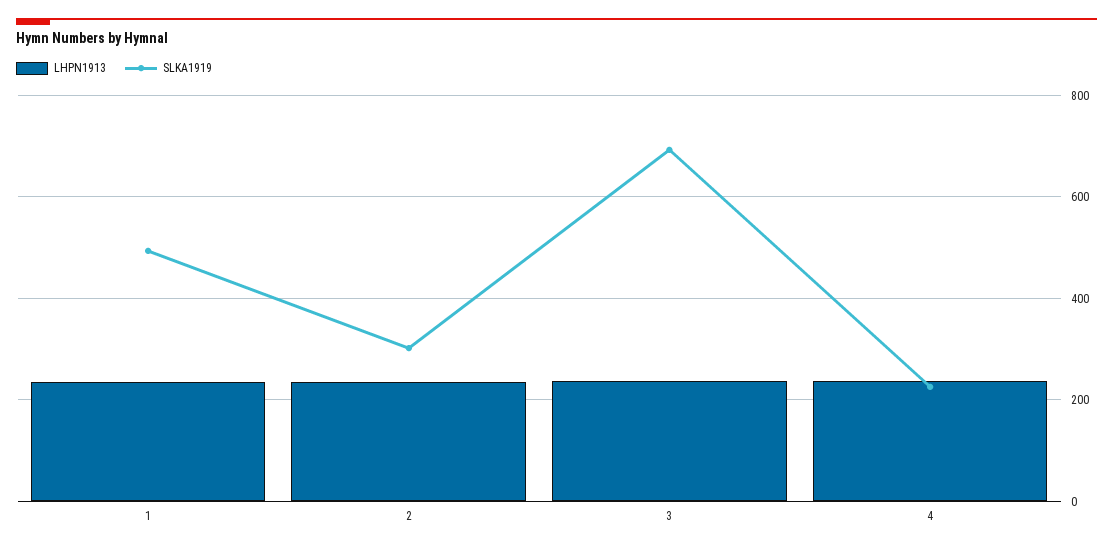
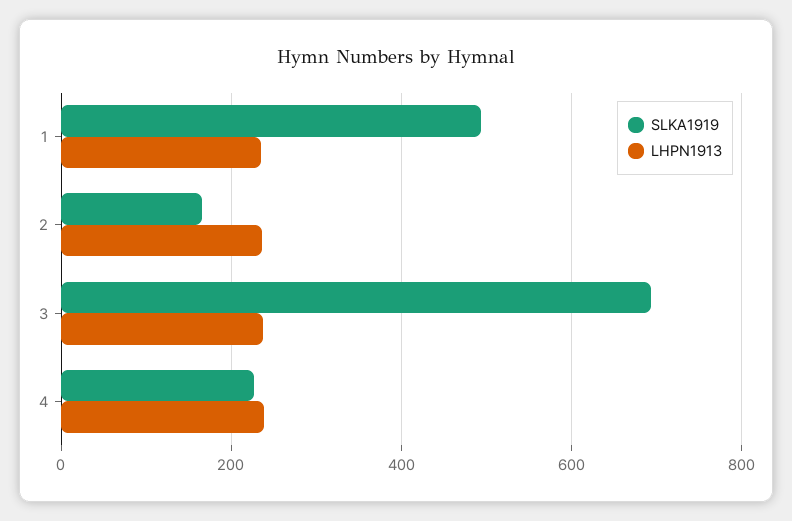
  {
    "LHPN1913": {
      "1": 240,
      "2": 240,
      "3": 240,
      "4": 240
    },
    "SLKA1919": {
      "1": 500,
-     "2": 300,
+     "2": 160,
      "3": 700,
      "4": 220
    }
  }

